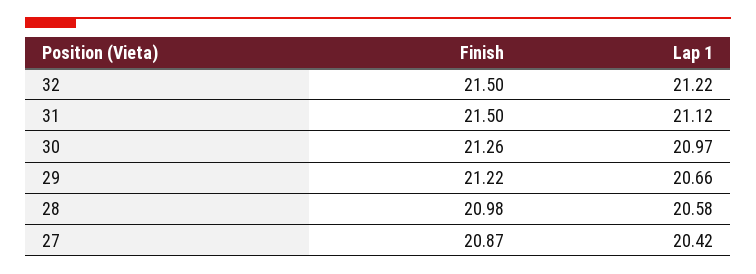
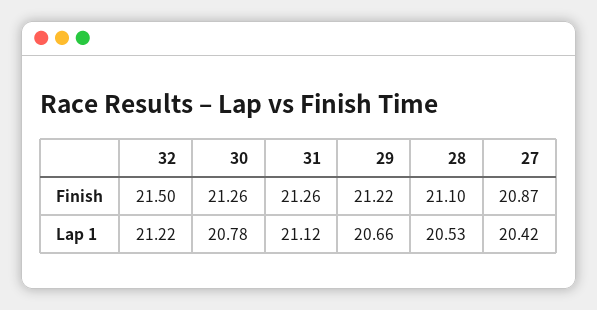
  {
    "Finish": {
      "32": 21.5,
-     "31": 21.5,
+     "31": 21.26,
      "30": 21.26,
      "29": 21.22,
-     "28": 20.98,
+     "28": 21.1,
      "27": 20.87
    },
    "Lap 1": {
      "32": 21.22,
      "31": 21.12,
-     "30": 20.97,
+     "30": 20.78,
      "29": 20.66,
-     "28": 20.58,
+     "28": 20.53,
      "27": 20.42
    }
  }

